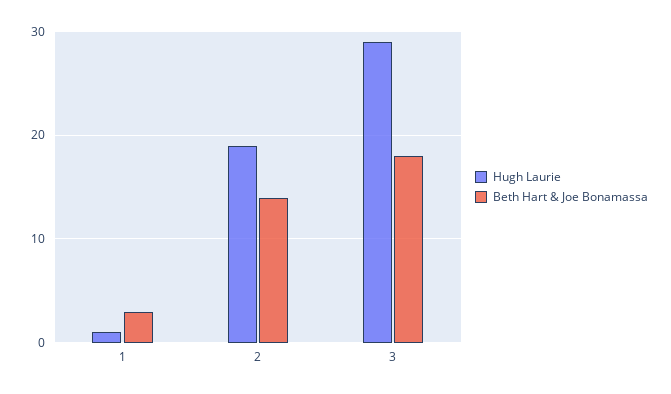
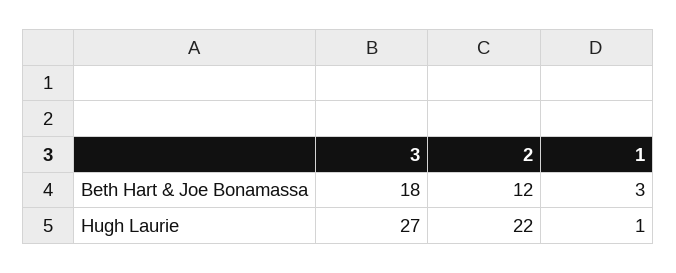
  {
    "Hugh Laurie": {
      "1": 1,
-     "2": 19,
+     "2": 22,
-     "3": 29
+     "3": 27
    },
    "Beth Hart & Joe Bonamassa": {
      "1": 3,
-     "2": 14,
+     "2": 12,
      "3": 18
    }
  }

